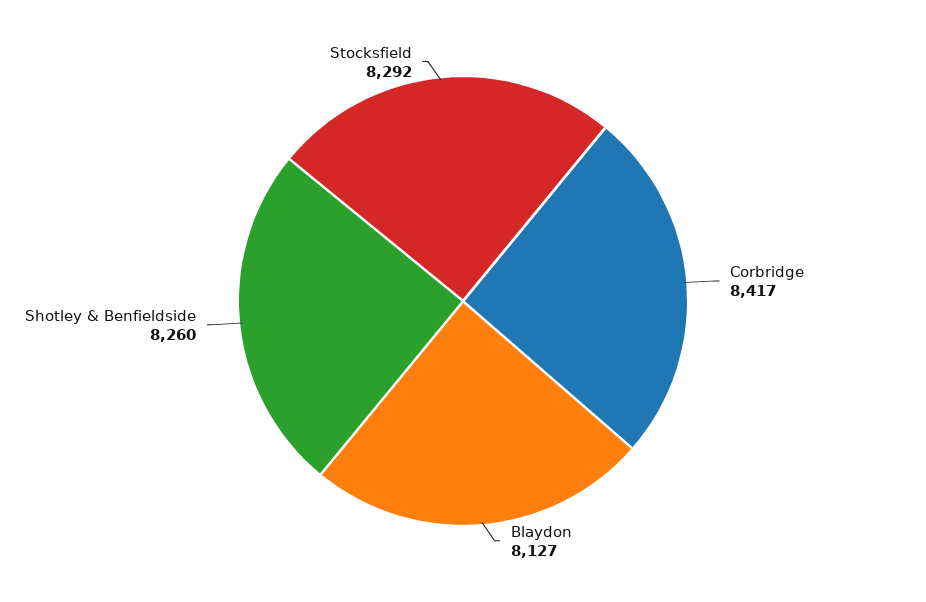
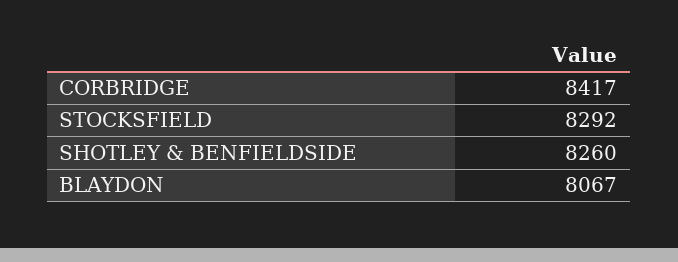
  {
    "Corbridge": 8417,
-   "Blaydon": 8127,
+   "Blaydon": 8067,
    "Shotley & Benfieldside": 8260,
    "Stocksfield": 8292
  }

